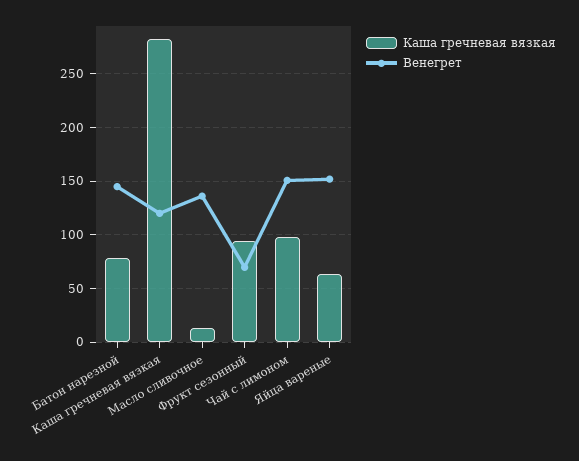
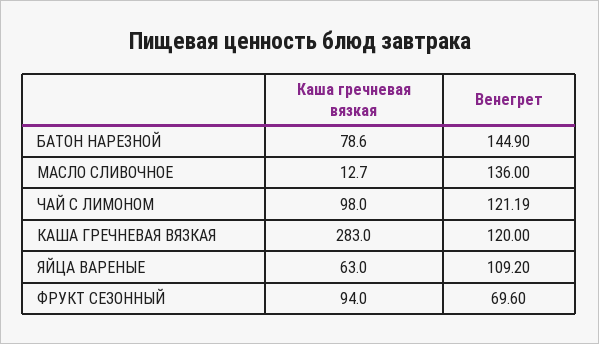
  {
    "Каша гречневая вязкая": {
      "Батон нарезной": 78.6,
      "Каша гречневая вязкая": 283,
      "Масло сливочное": 12.7,
      "Фрукт сезонный": 94,
      "Чай с лимоном": 98,
      "Яйца вареные": 63
    },
    "Венегрет": {
      "Батон нарезной": 144.9,
      "Каша гречневая вязкая": 120,
      "Масло сливочное": 136,
      "Фрукт сезонный": 69.6,
-     "Чай с лимоном": 150,
+     "Чай с лимоном": 121.19,
-     "Яйца вареные": 150
+     "Яйца вареные": 109.2
    }
  }

